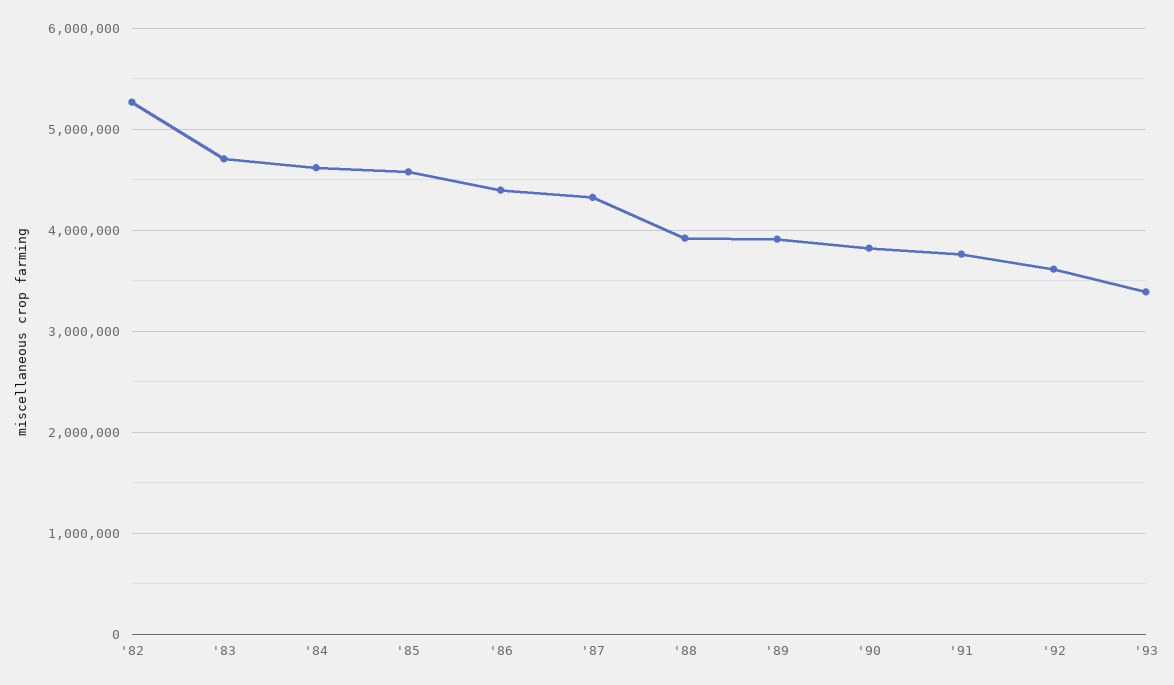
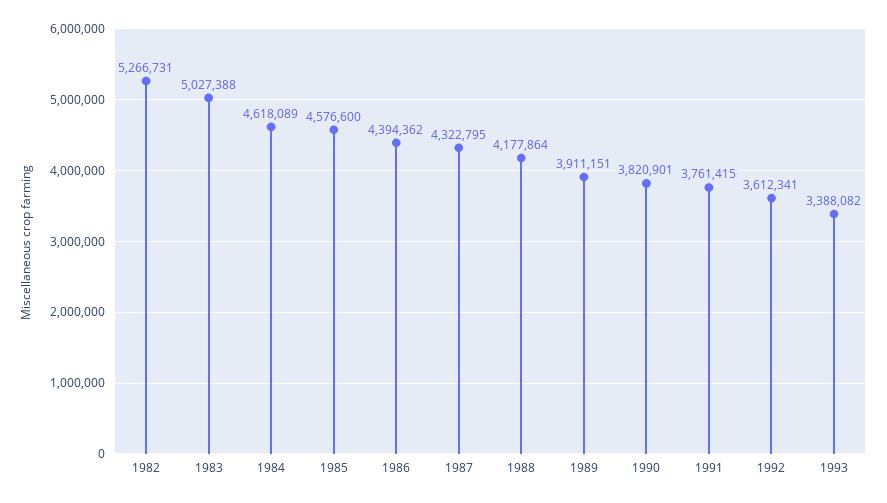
  {
    "'82": 5266731,
-   "'83": 4700000,
+   "'83": 5027388,
    "'84": 4618089,
    "'85": 4576600,
    "'86": 4394362,
    "'87": 4322795,
-   "'88": 3900000,
+   "'88": 4177864,
    "'89": 3911151,
    "'90": 3820901,
    "'91": 3761415,
    "'92": 3612341,
    "'93": 3388082
  }

